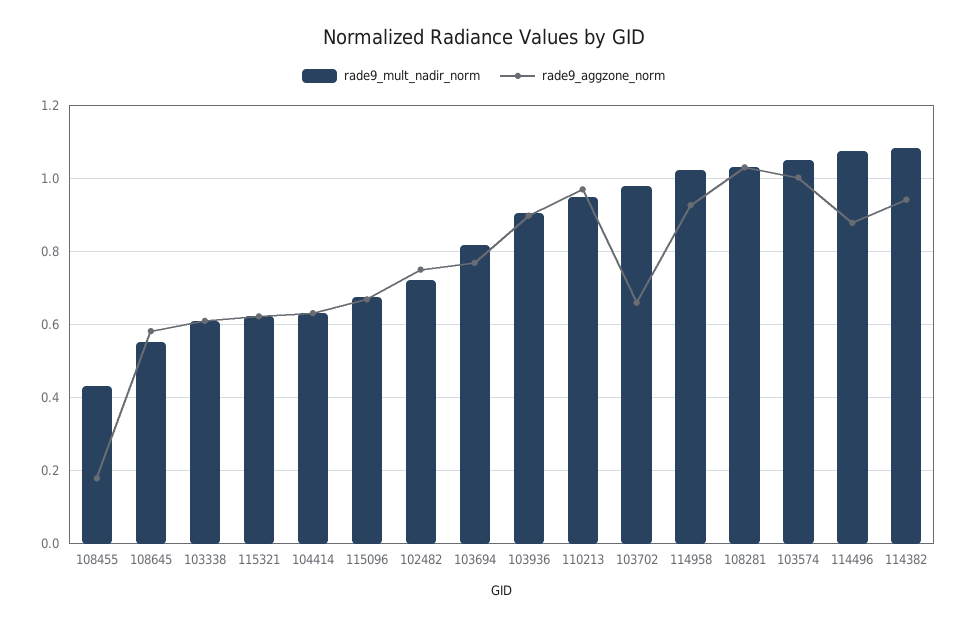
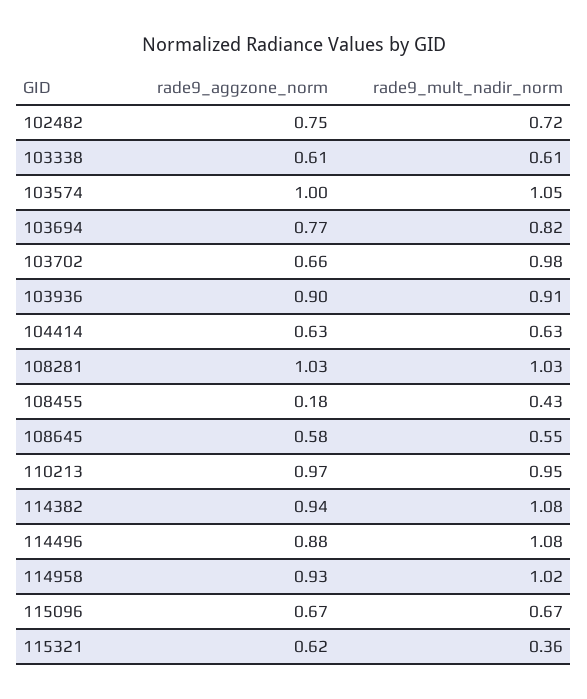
  {
    "rade9_mult_nadir_norm": {
      "108455": 0.43,
      "108645": 0.55,
      "103338": 0.61,
-     "115321": 0.62,
+     "115321": 0.36,
      "104414": 0.63,
      "115096": 0.67,
      "102482": 0.72,
      "103694": 0.82,
      "103936": 0.91,
      "110213": 0.95,
      "103702": 0.98,
      "114958": 1.02,
      "108281": 1.03,
      "103574": 1.05,
      "114496": 1.08,
      "114382": 1.08
    },
    "rade9_aggzone_norm": {
      "108455": 0.18,
      "108645": 0.58,
      "103338": 0.61,
      "115321": 0.62,
      "104414": 0.63,
      "115096": 0.67,
      "102482": 0.75,
      "103694": 0.77,
      "103936": 0.9,
      "110213": 0.97,
      "103702": 0.66,
      "114958": 0.93,
      "108281": 1.03,
      "103574": 1,
      "114496": 0.88,
      "114382": 0.94
    }
  }

